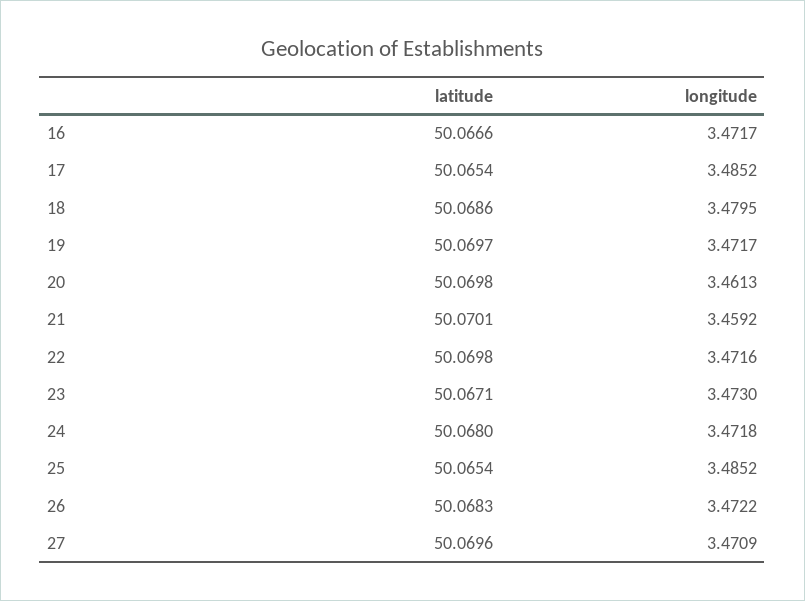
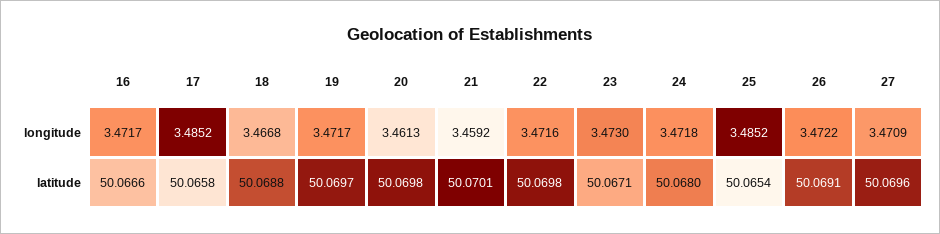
  {
    "latitude": {
      "16": 50.0666,
-     "17": 50.0654,
+     "17": 50.0658,
-     "18": 50.0686,
+     "18": 50.0688,
      "19": 50.0697,
      "20": 50.0698,
      "21": 50.0701,
      "22": 50.0698,
      "23": 50.0671,
      "24": 50.068,
      "25": 50.0654,
-     "26": 50.0683,
+     "26": 50.0691,
      "27": 50.0696
    },
    "longitude": {
      "16": 3.4717,
      "17": 3.4852,
-     "18": 3.4795,
+     "18": 3.4668,
      "19": 3.4717,
      "20": 3.4613,
      "21": 3.4592,
      "22": 3.4716,
      "23": 3.473,
      "24": 3.4718,
      "25": 3.4852,
      "26": 3.4722,
      "27": 3.4709
    }
  }

